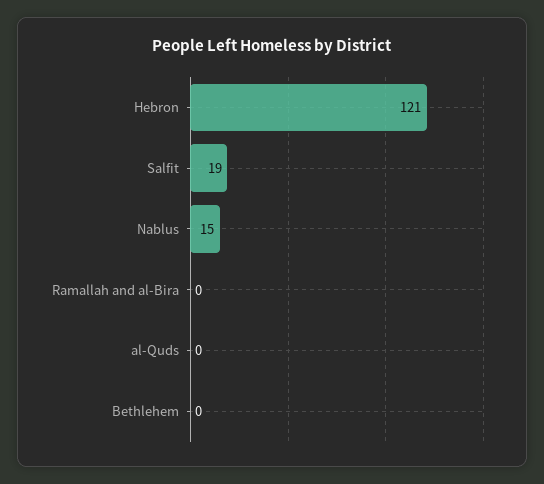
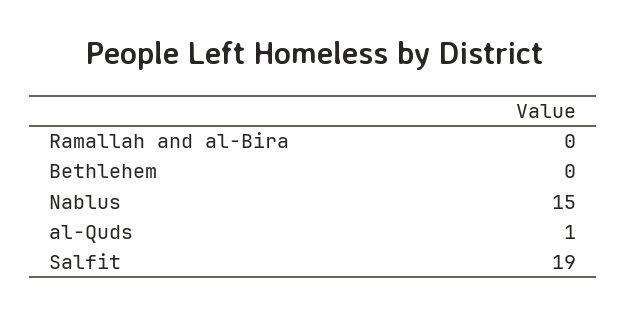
  {
-   "Hebron": 121,
    "Salfit": 19,
    "Nablus": 15,
    "Ramallah and al-Bira": 0,
-   "al-Quds": 0,
+   "al-Quds": 1,
    "Bethlehem": 0
  }

